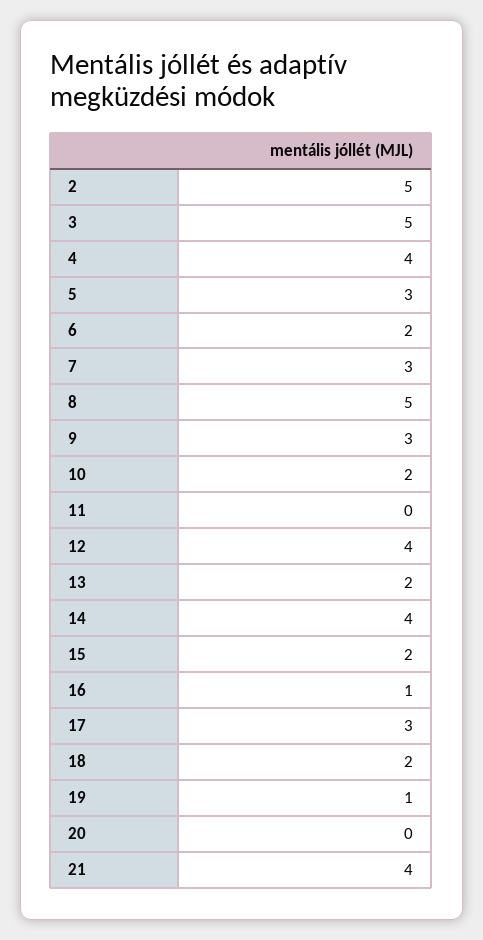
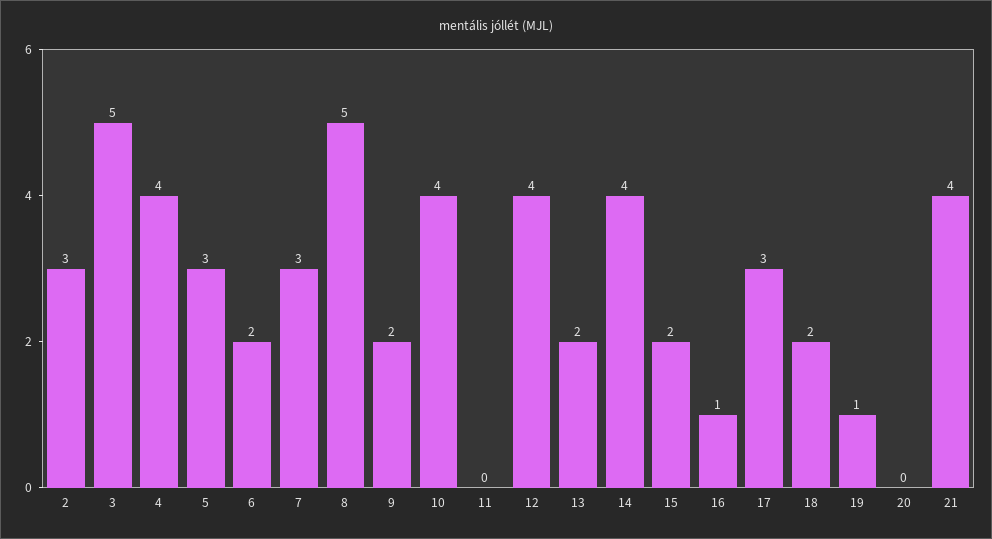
  {
-   "2": 5,
+   "2": 3,
    "3": 5,
    "4": 4,
    "5": 3,
    "6": 2,
    "7": 3,
    "8": 5,
-   "9": 3,
+   "9": 2,
-   "10": 2,
+   "10": 4,
    "11": 0,
    "12": 4,
    "13": 2,
    "14": 4,
    "15": 2,
    "16": 1,
    "17": 3,
    "18": 2,
    "19": 1,
    "20": 0,
    "21": 4
  }

